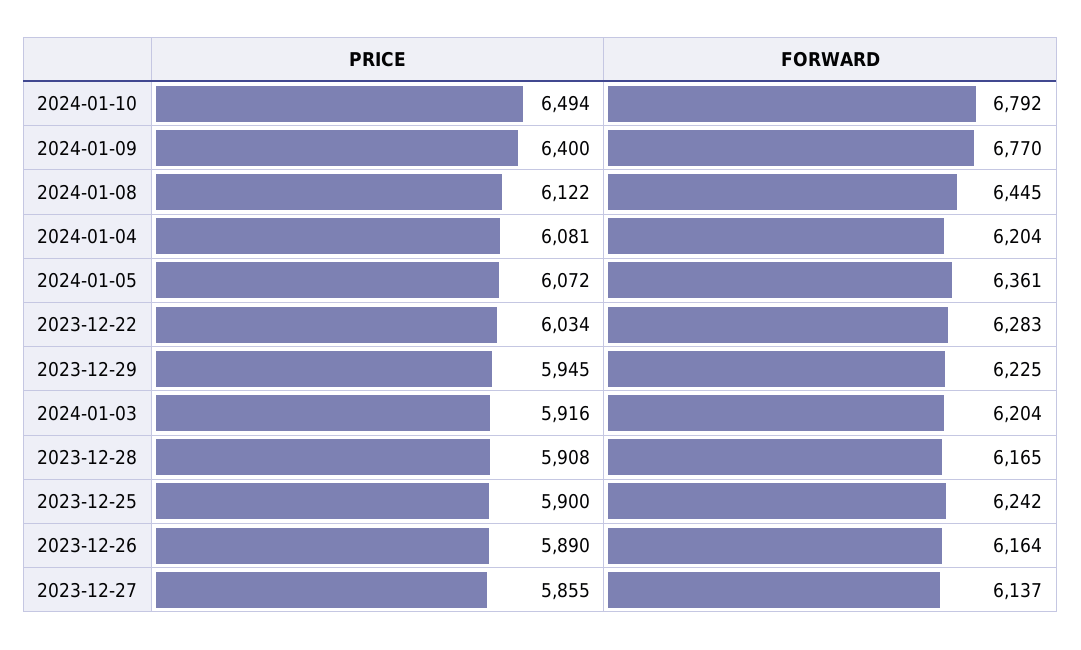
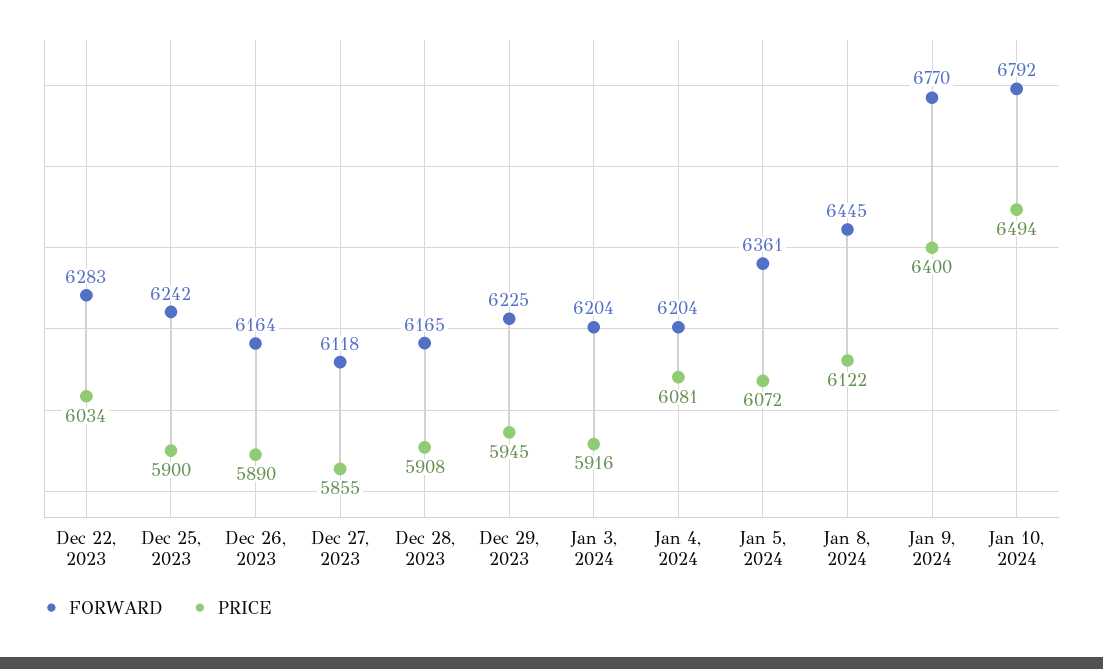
  {
    "PRICE": {
      "2024-01-10": 6494,
      "2024-01-09": 6400,
      "2024-01-08": 6122,
      "2024-01-04": 6081,
      "2024-01-05": 6072,
      "2023-12-22": 6034,
      "2023-12-29": 5945,
      "2024-01-03": 5916,
      "2023-12-28": 5908,
      "2023-12-25": 5900,
      "2023-12-26": 5890,
      "2023-12-27": 5855
    },
    "FORWARD": {
      "2024-01-10": 6792,
      "2024-01-09": 6770,
      "2024-01-08": 6445,
      "2024-01-04": 6204,
      "2024-01-05": 6361,
      "2023-12-22": 6283,
      "2023-12-29": 6225,
      "2024-01-03": 6204,
      "2023-12-28": 6165,
      "2023-12-25": 6242,
      "2023-12-26": 6164,
-     "2023-12-27": 6137
+     "2023-12-27": 6118
    }
  }

